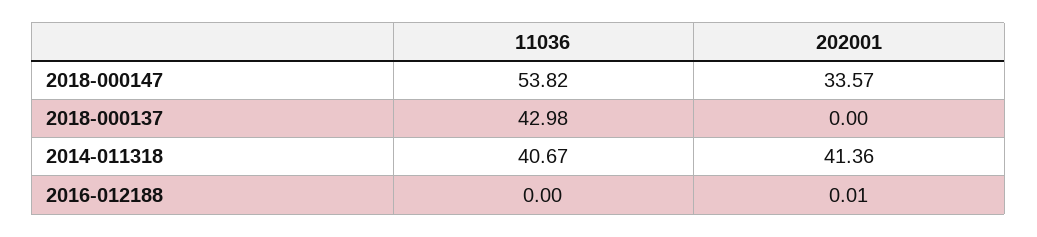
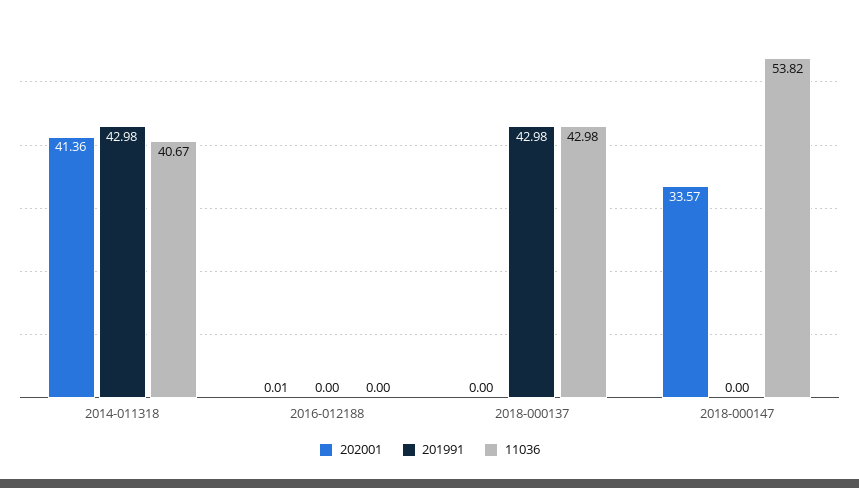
  {
    "11036": {
      "2018-000147": 53.82,
      "2018-000137": 42.98,
      "2014-011318": 40.67,
      "2016-012188": 0
    },
    "202001": {
      "2018-000147": 33.57,
      "2018-000137": 0,
      "2014-011318": 41.36,
      "2016-012188": 0.01
-   }
+   },
+   "201991": {
+     "2014-011318": 42.98,
+     "2016-012188": 0,
+     "2018-000137": 42.98,
+     "2018-000147": 0
+   }
  }

